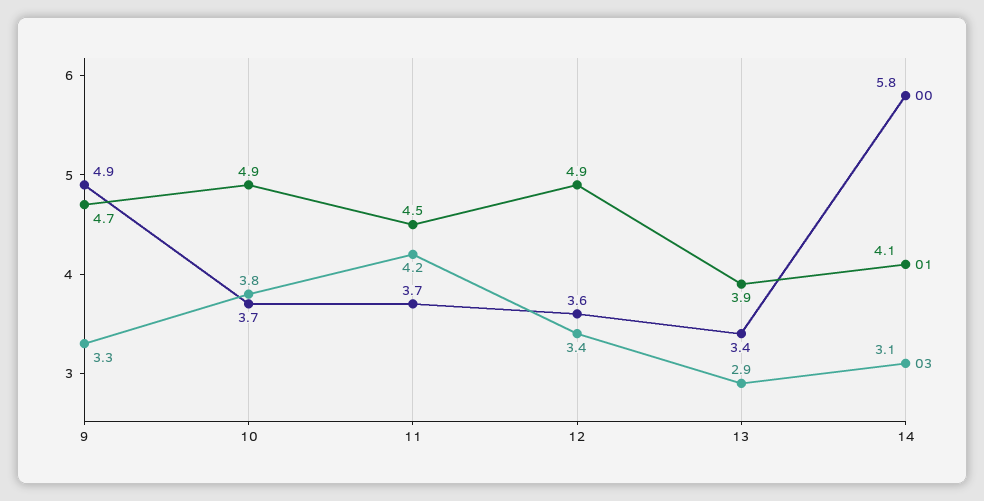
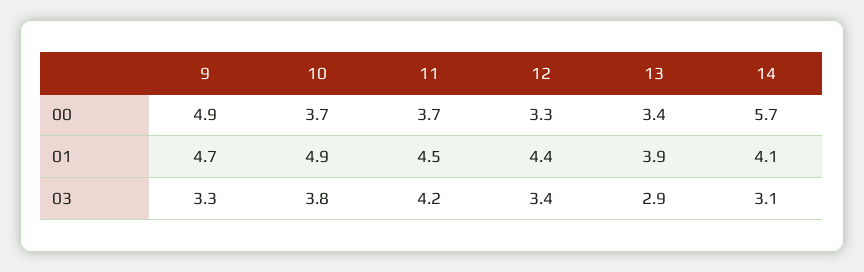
  {
    "00": {
      "9": 4.9,
      "10": 3.7,
      "11": 3.7,
-     "12": 3.6,
+     "12": 3.3,
      "13": 3.4,
-     "14": 5.8
+     "14": 5.7
    },
    "01": {
      "9": 4.7,
      "10": 4.9,
      "11": 4.5,
-     "12": 4.9,
+     "12": 4.4,
      "13": 3.9,
      "14": 4.1
    },
    "03": {
      "9": 3.3,
      "10": 3.8,
      "11": 4.2,
      "12": 3.4,
      "13": 2.9,
      "14": 3.1
    }
  }

